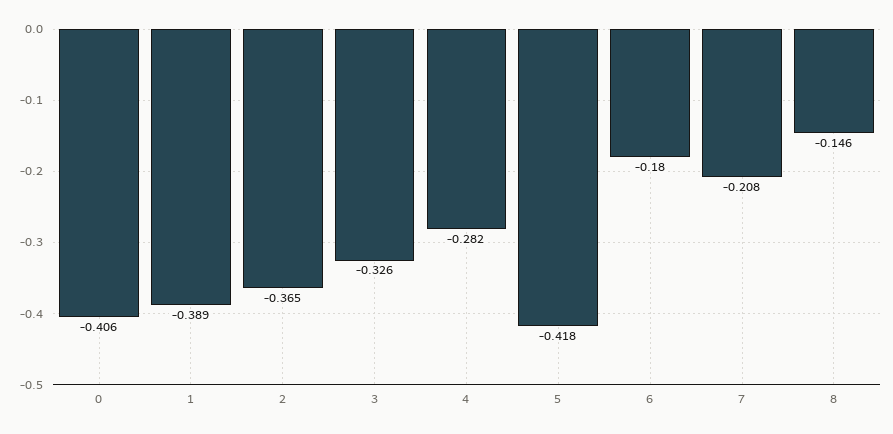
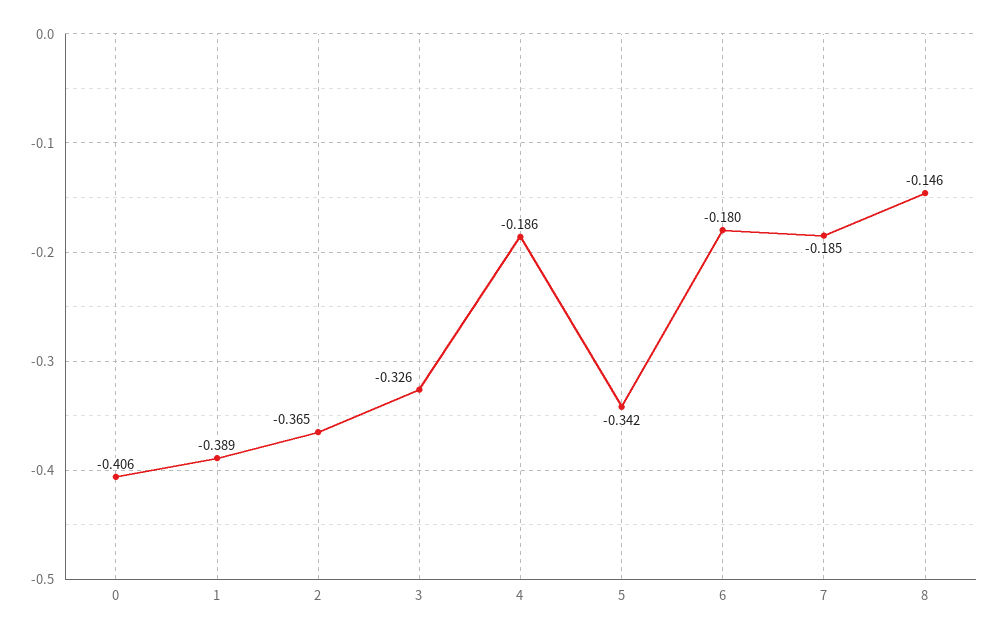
  {
    "0": -0.406,
    "1": -0.389,
    "2": -0.365,
    "3": -0.326,
-   "4": -0.282,
+   "4": -0.186,
-   "5": -0.418,
+   "5": -0.342,
    "6": -0.18,
-   "7": -0.208,
+   "7": -0.185,
    "8": -0.146
  }

